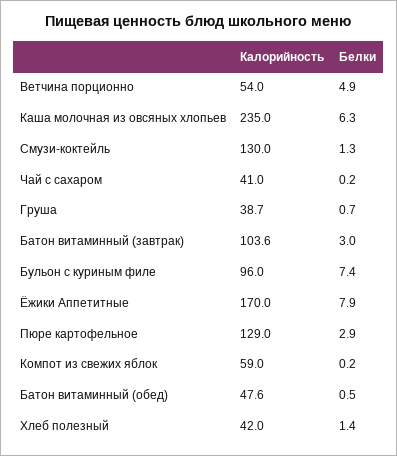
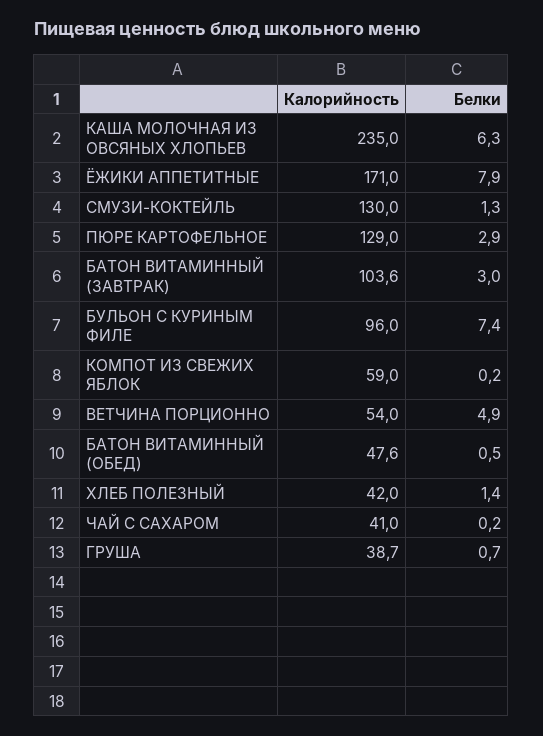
  {
    "Калорийность": {
      "Ветчина порционно": 54,
      "Каша молочная из овсяных хлопьев": 235,
      "Смузи-коктейль": 130,
      "Чай с сахаром": 41,
      "Груша": 38.7,
      "Батон витаминный (завтрак)": 103.6,
      "Бульон с куриным филе": 96,
-     "Ёжики Аппетитные": 170,
+     "Ёжики Аппетитные": 171,
      "Пюре картофельное": 129,
      "Компот из свежих яблок": 59,
      "Батон витаминный (обед)": 47.6,
      "Хлеб полезный": 42
    },
    "Белки": {
      "Ветчина порционно": 4.9,
      "Каша молочная из овсяных хлопьев": 6.3,
      "Смузи-коктейль": 1.3,
      "Чай с сахаром": 0.2,
      "Груша": 0.7,
      "Батон витаминный (завтрак)": 3,
      "Бульон с куриным филе": 7.4,
      "Ёжики Аппетитные": 7.9,
      "Пюре картофельное": 2.9,
      "Компот из свежих яблок": 0.2,
      "Батон витаминный (обед)": 0.5,
      "Хлеб полезный": 1.4
    }
  }

